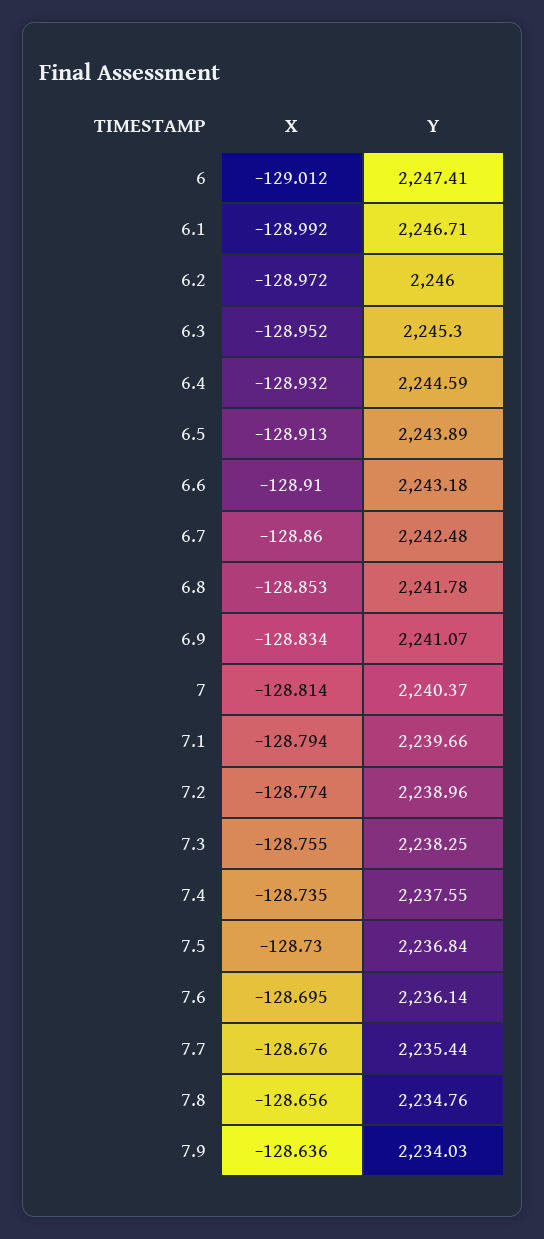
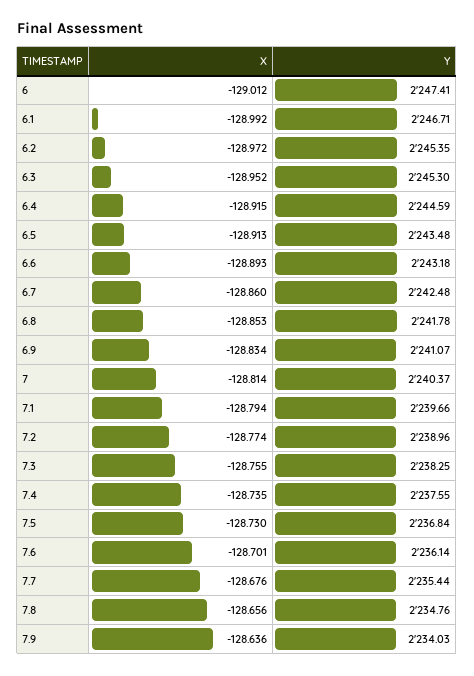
  {
    "X": {
      "6": -129.012,
      "6.1": -128.992,
      "6.2": -128.972,
      "6.3": -128.952,
-     "6.4": -128.932,
+     "6.4": -128.915,
      "6.5": -128.913,
-     "6.6": -128.91,
+     "6.6": -128.893,
      "6.7": -128.86,
      "6.8": -128.853,
      "6.9": -128.834,
      "7": -128.814,
      "7.1": -128.794,
      "7.2": -128.774,
      "7.3": -128.755,
      "7.4": -128.735,
      "7.5": -128.73,
-     "7.6": -128.695,
+     "7.6": -128.701,
      "7.7": -128.676,
      "7.8": -128.656,
      "7.9": -128.636
    },
    "Y": {
      "6": 2247.41,
      "6.1": 2246.71,
-     "6.2": 2246,
+     "6.2": 2245.35,
      "6.3": 2245.3,
      "6.4": 2244.59,
-     "6.5": 2243.89,
+     "6.5": 2243.48,
      "6.6": 2243.18,
      "6.7": 2242.48,
      "6.8": 2241.78,
      "6.9": 2241.07,
      "7": 2240.37,
      "7.1": 2239.66,
      "7.2": 2238.96,
      "7.3": 2238.25,
      "7.4": 2237.55,
      "7.5": 2236.84,
      "7.6": 2236.14,
      "7.7": 2235.44,
      "7.8": 2234.76,
      "7.9": 2234.03
    }
  }

